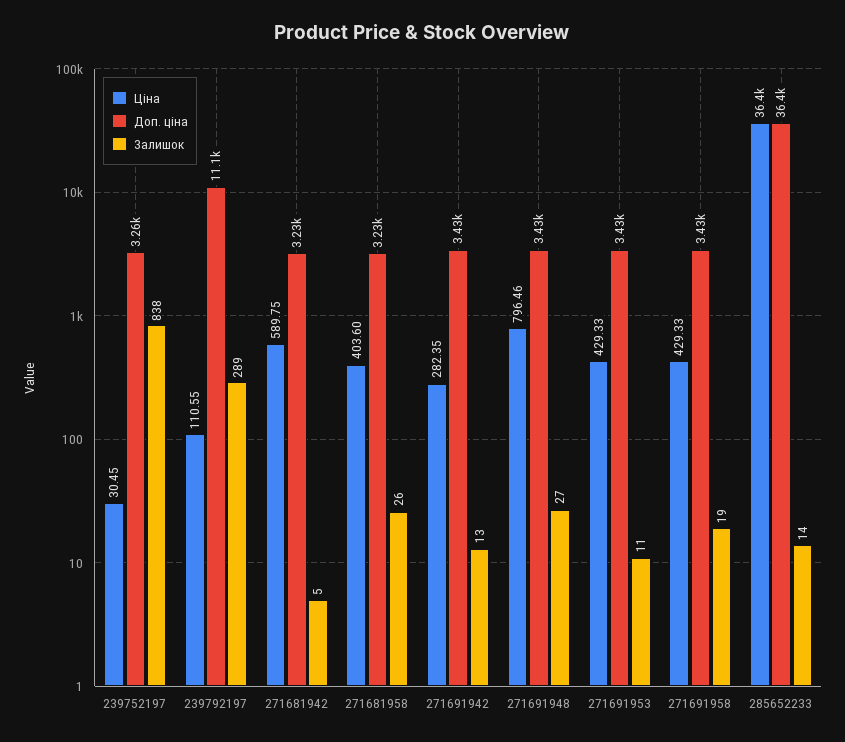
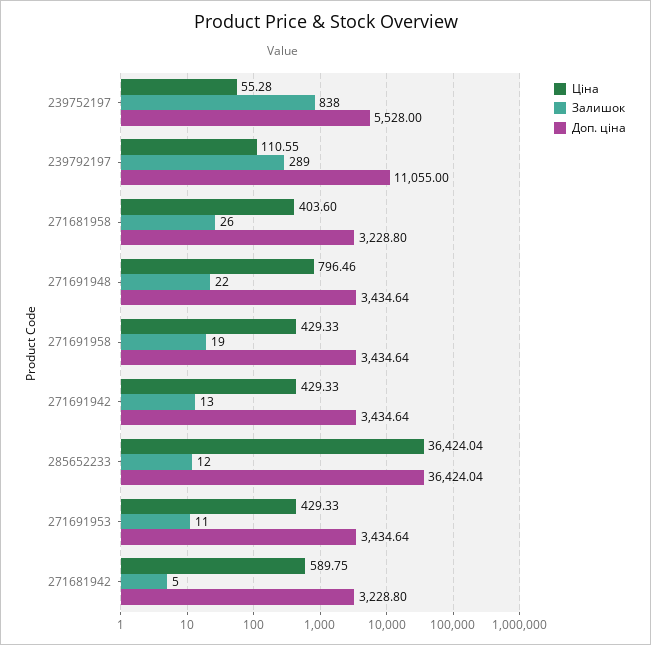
  {
    "Ціна": {
-     "239752197": 30.45,
+     "239752197": 55.28,
      "239792197": 110.55,
      "271681942": 589.75,
      "271681958": 403.6,
-     "271691942": 282.35,
+     "271691942": 429.33,
      "271691948": 796.46,
      "271691953": 429.33,
      "271691958": 429.33,
      "285652233": 36424.04
    },
    "Доп. ціна": {
-     "239752197": 3260,
+     "239752197": 5528,
      "239792197": 11055,
      "271681942": 3228.8,
      "271681958": 3228.8,
      "271691942": 3434.64,
      "271691948": 3434.64,
      "271691953": 3434.64,
      "271691958": 3434.64,
      "285652233": 36424.04
    },
    "Залишок": {
      "239752197": 838,
      "239792197": 289,
      "271681942": 5,
      "271681958": 26,
      "271691942": 13,
-     "271691948": 27,
+     "271691948": 22,
      "271691953": 11,
      "271691958": 19,
-     "285652233": 14
+     "285652233": 12
    }
  }

